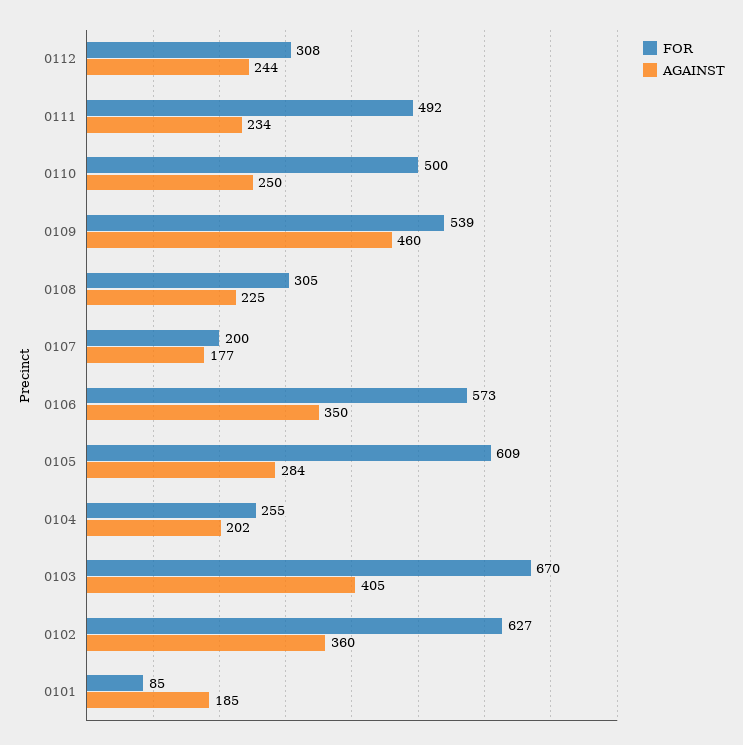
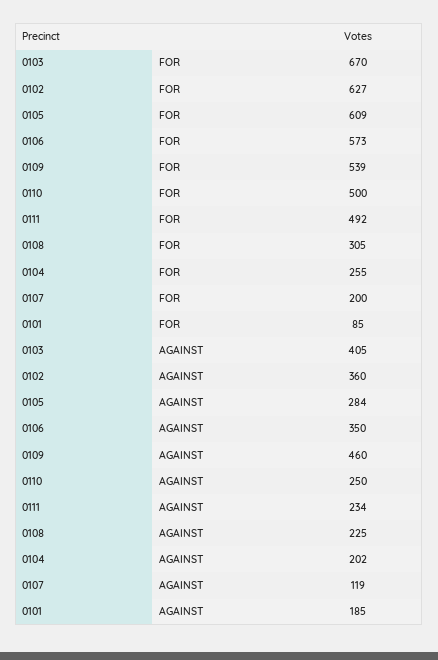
  {
    "FOR": {
-     "0112": 308,
      "0111": 492,
      "0110": 500,
      "0109": 539,
      "0108": 305,
      "0107": 200,
      "0106": 573,
      "0105": 609,
      "0104": 255,
      "0103": 670,
      "0102": 627,
      "0101": 85
    },
    "AGAINST": {
-     "0112": 244,
      "0111": 234,
      "0110": 250,
      "0109": 460,
      "0108": 225,
-     "0107": 177,
+     "0107": 119,
      "0106": 350,
      "0105": 284,
      "0104": 202,
      "0103": 405,
      "0102": 360,
      "0101": 185
    }
  }

